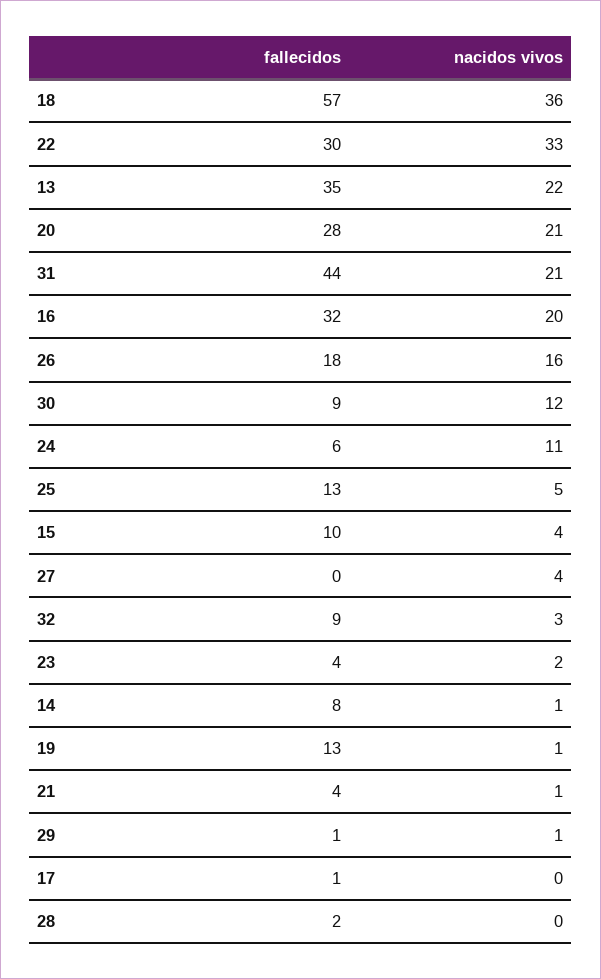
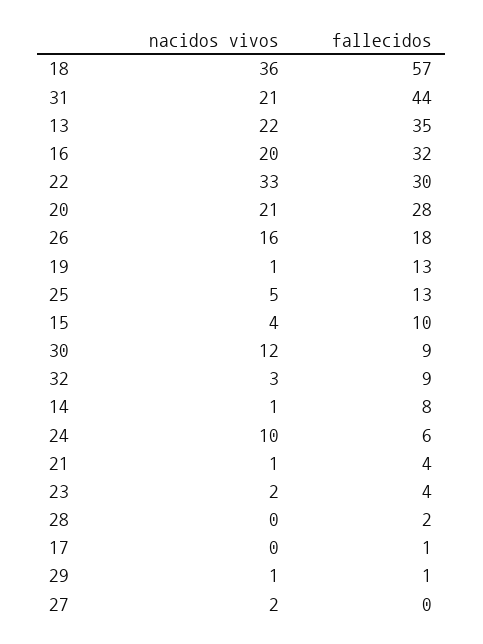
  {
    "fallecidos": {
      "18": 57,
      "22": 30,
      "13": 35,
      "20": 28,
      "31": 44,
      "16": 32,
      "26": 18,
      "30": 9,
      "24": 6,
      "25": 13,
      "15": 10,
      "27": 0,
      "32": 9,
      "23": 4,
      "14": 8,
      "19": 13,
      "21": 4,
      "29": 1,
      "17": 1,
      "28": 2
    },
    "nacidos vivos": {
      "18": 36,
      "22": 33,
      "13": 22,
      "20": 21,
      "31": 21,
      "16": 20,
      "26": 16,
      "30": 12,
-     "24": 11,
+     "24": 10,
      "25": 5,
      "15": 4,
-     "27": 4,
+     "27": 2,
      "32": 3,
      "23": 2,
      "14": 1,
      "19": 1,
      "21": 1,
      "29": 1,
      "17": 0,
      "28": 0
    }
  }

